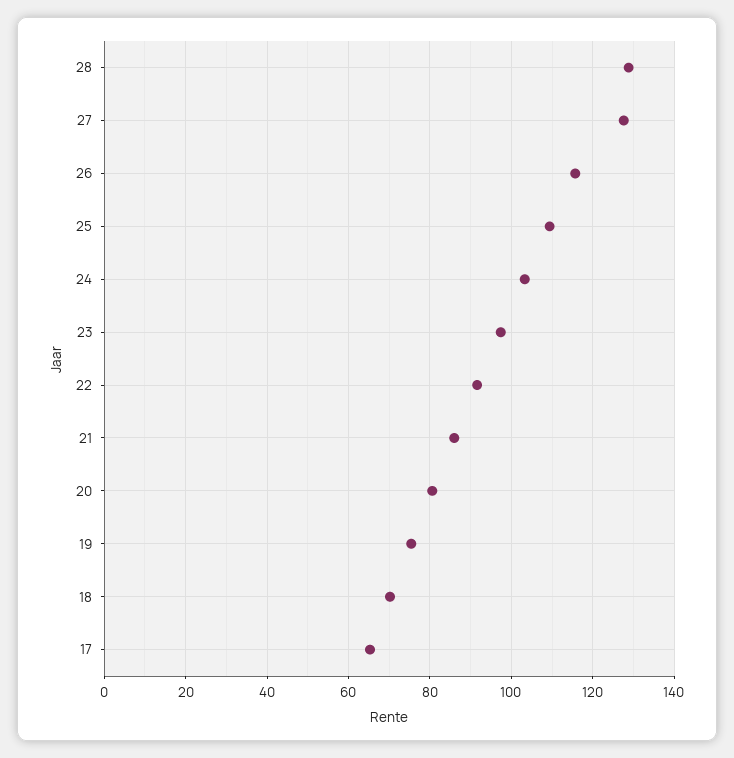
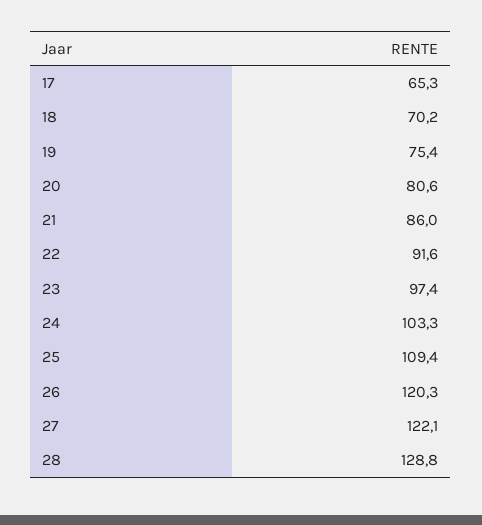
  {
    "28": 128.8,
-   "27": 128,
+   "27": 122.1,
-   "26": 116,
+   "26": 120.3,
    "25": 109.4,
    "24": 103.3,
    "23": 97.4,
    "22": 91.6,
    "21": 86,
    "20": 80.6,
    "19": 75.4,
    "18": 70.2,
    "17": 65.3
  }

